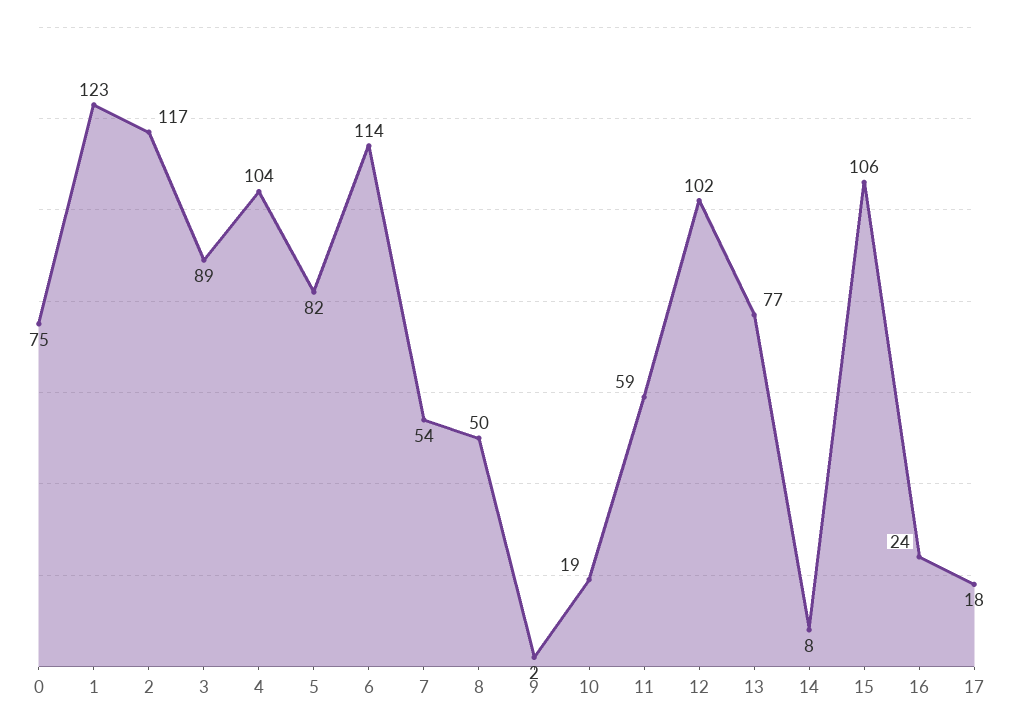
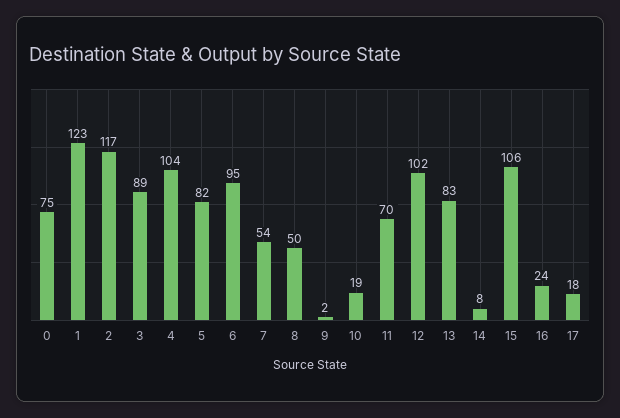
  {
    "0": 75,
    "1": 123,
    "2": 117,
    "3": 89,
    "4": 104,
    "5": 82,
-   "6": 114,
+   "6": 95,
    "7": 54,
    "8": 50,
    "9": 2,
    "10": 19,
-   "11": 59,
+   "11": 70,
    "12": 102,
-   "13": 77,
+   "13": 83,
    "14": 8,
    "15": 106,
    "16": 24,
    "17": 18
  }

